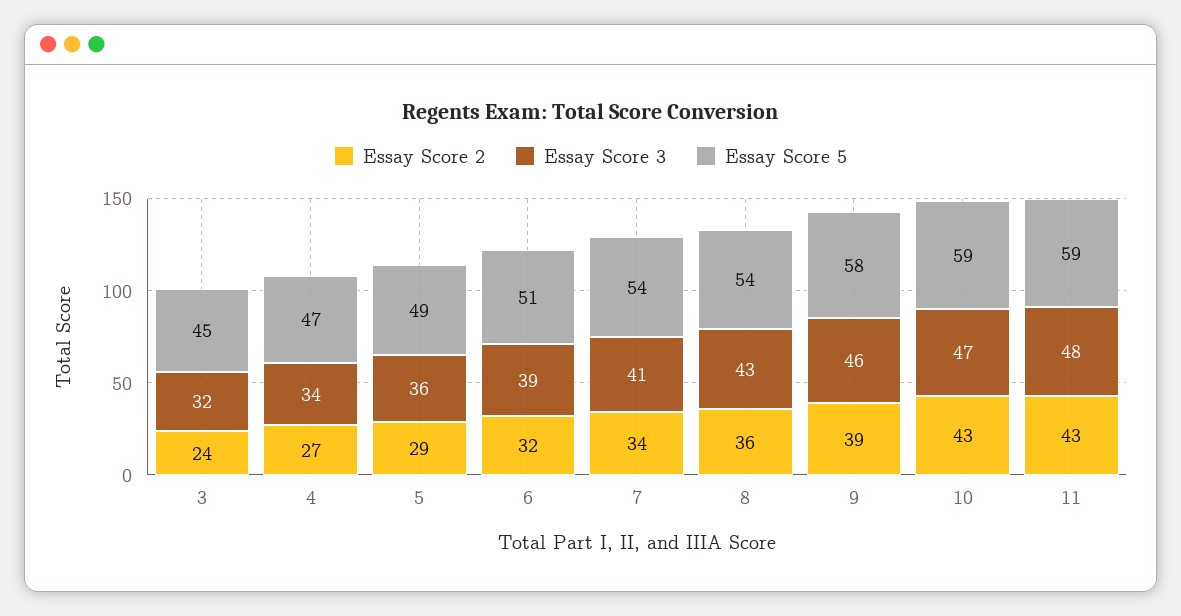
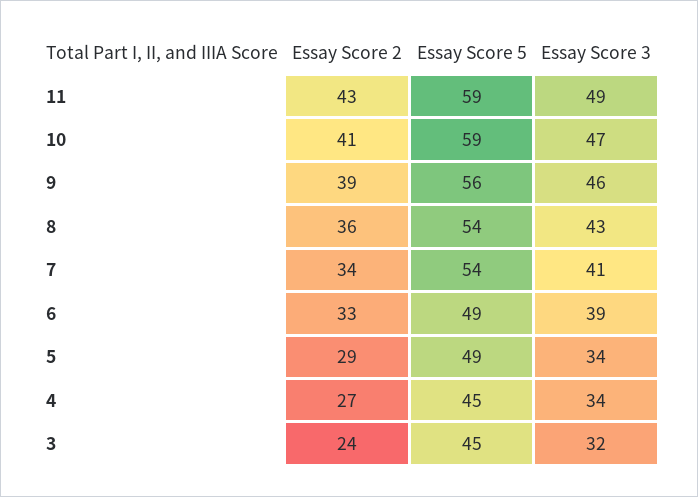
  {
    "Essay Score 2": {
      "3": 24,
      "4": 27,
      "5": 29,
-     "6": 32,
+     "6": 33,
      "7": 34,
      "8": 36,
      "9": 39,
-     "10": 43,
+     "10": 41,
      "11": 43
    },
    "Essay Score 3": {
      "3": 32,
      "4": 34,
-     "5": 36,
+     "5": 34,
      "6": 39,
      "7": 41,
      "8": 43,
      "9": 46,
      "10": 47,
-     "11": 48
+     "11": 49
    },
    "Essay Score 5": {
      "3": 45,
-     "4": 47,
+     "4": 45,
      "5": 49,
-     "6": 51,
+     "6": 49,
      "7": 54,
      "8": 54,
-     "9": 58,
+     "9": 56,
      "10": 59,
      "11": 59
    }
  }

